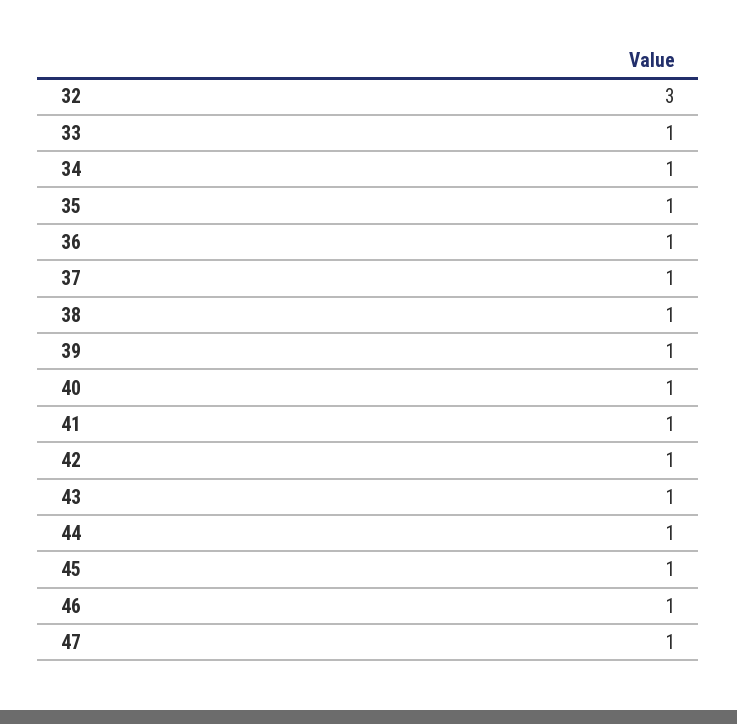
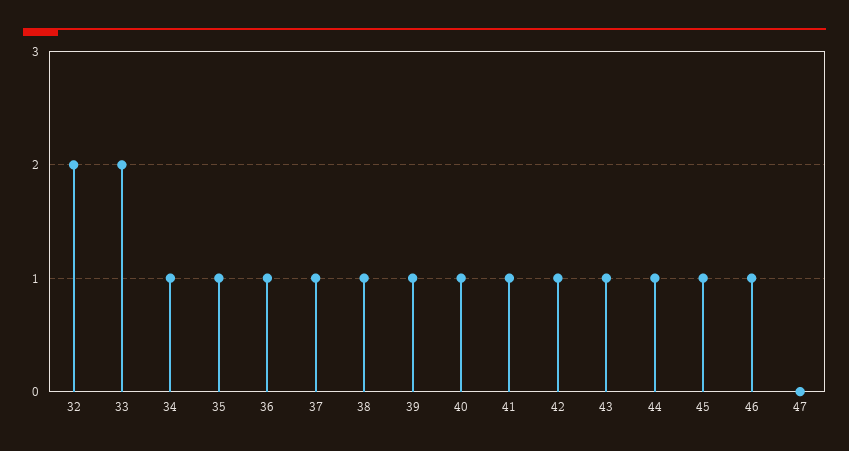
  {
-   "32": 3,
+   "32": 2,
-   "33": 1,
+   "33": 2,
    "34": 1,
    "35": 1,
    "36": 1,
    "37": 1,
    "38": 1,
    "39": 1,
    "40": 1,
    "41": 1,
    "42": 1,
    "43": 1,
    "44": 1,
    "45": 1,
    "46": 1,
-   "47": 1
+   "47": 0
  }

